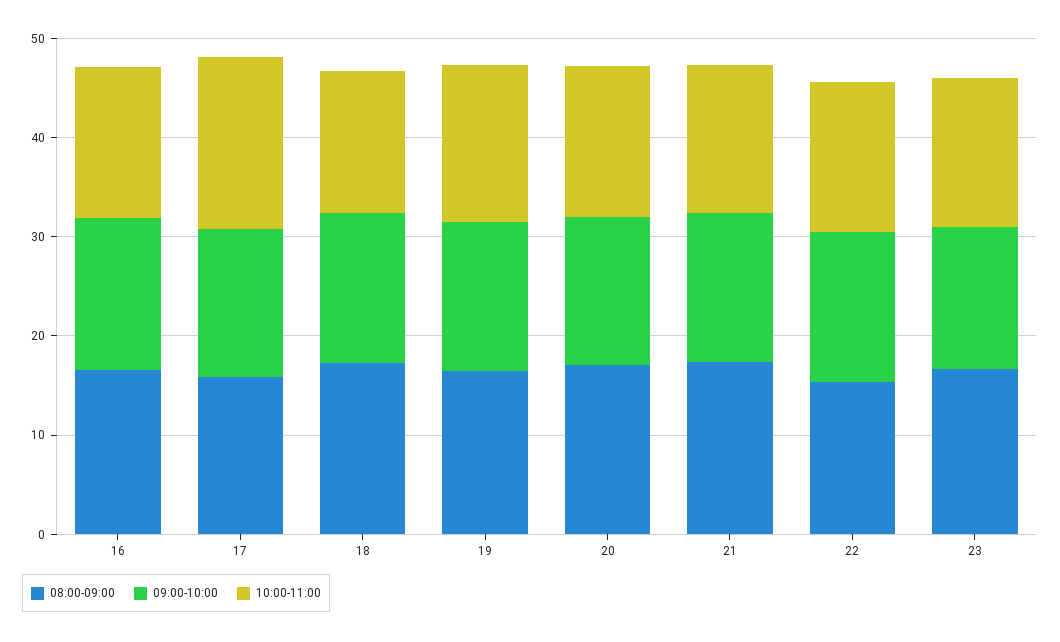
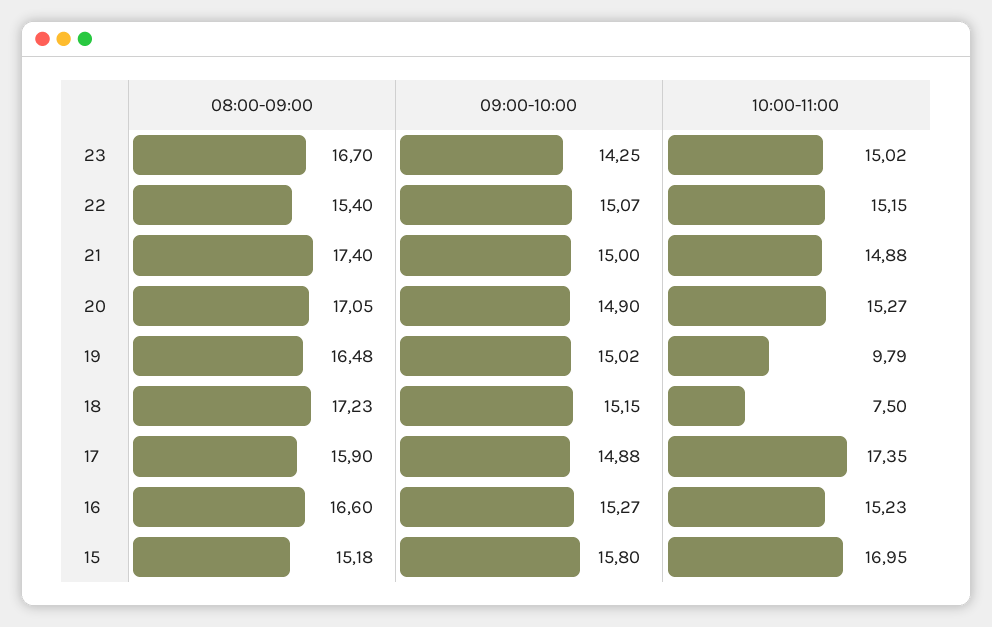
  {
    "08:00-09:00": {
      "16": 16.6,
      "17": 15.9,
      "18": 17.23,
      "19": 16.48,
      "20": 17.05,
      "21": 17.4,
      "22": 15.4,
-     "23": 16.7
+     "23": 16.7,
+     "15": 15.18
    },
    "09:00-10:00": {
      "16": 15.27,
      "17": 14.88,
      "18": 15.15,
      "19": 15.02,
      "20": 14.9,
      "21": 15,
      "22": 15.07,
-     "23": 14.25
+     "23": 14.25,
+     "15": 15.8
    },
    "10:00-11:00": {
      "16": 15.23,
      "17": 17.35,
-     "18": 14,
+     "18": 7.5,
-     "19": 16,
+     "19": 9.79,
      "20": 15.27,
      "21": 14.88,
      "22": 15.15,
-     "23": 15.02
+     "23": 15.02,
+     "15": 16.95
    }
  }

